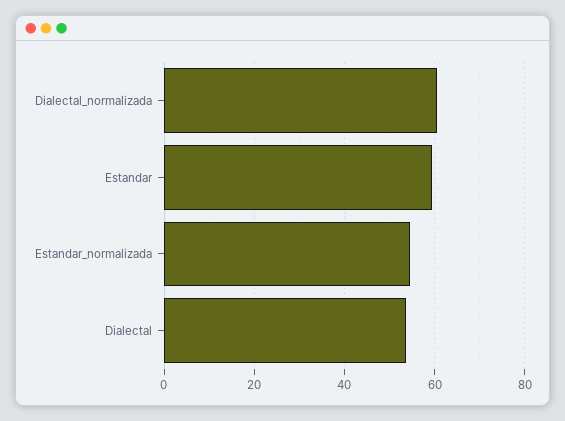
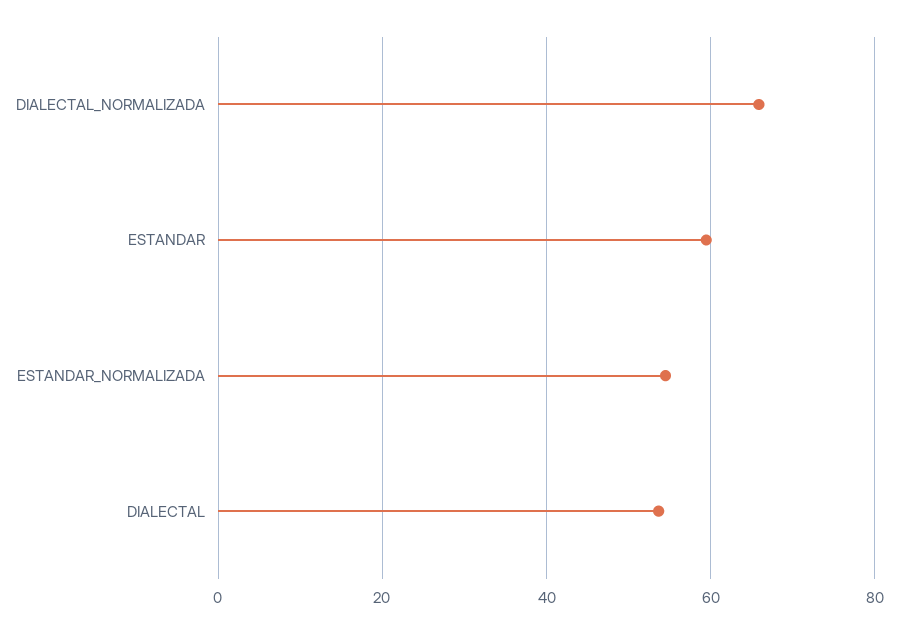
  {
-   "Dialectal_normalizada": 60,
+   "Dialectal_normalizada": 66,
    "Estandar": 60,
    "Estandar_normalizada": 54,
    "Dialectal": 54
  }

